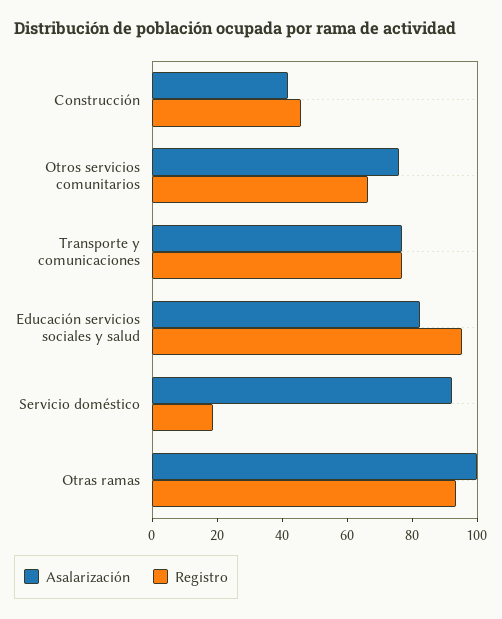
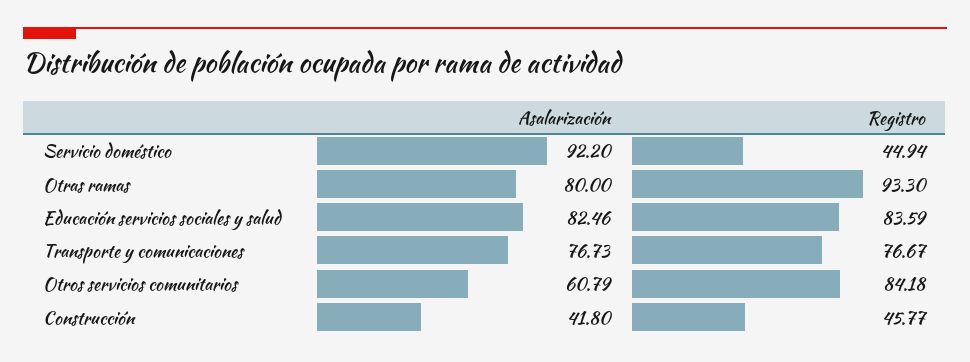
  {
    "Asalarización": {
      "Construcción": 41.8,
-     "Otros servicios comunitarios": 75,
+     "Otros servicios comunitarios": 60.79,
      "Transporte y comunicaciones": 76.73,
      "Educación servicios sociales y salud": 82.46,
      "Servicio doméstico": 92.2,
-     "Otras ramas": 100
+     "Otras ramas": 80
    },
    "Registro": {
      "Construcción": 45.77,
-     "Otros servicios comunitarios": 65,
+     "Otros servicios comunitarios": 84.18,
      "Transporte y comunicaciones": 76.67,
-     "Educación servicios sociales y salud": 95,
+     "Educación servicios sociales y salud": 83.59,
-     "Servicio doméstico": 20,
+     "Servicio doméstico": 44.94,
      "Otras ramas": 93.3
    }
  }

